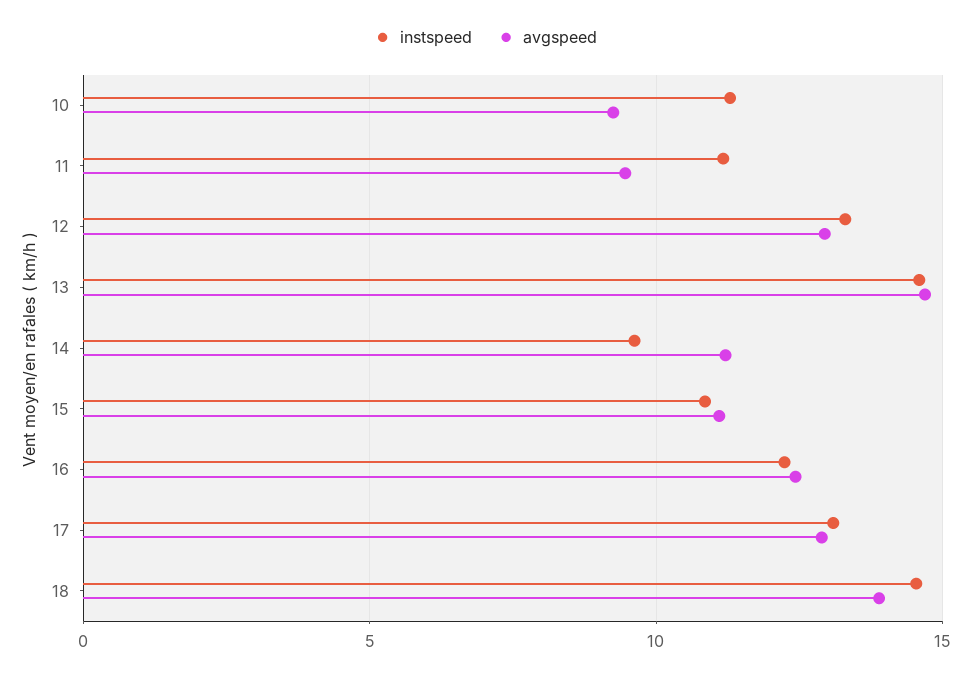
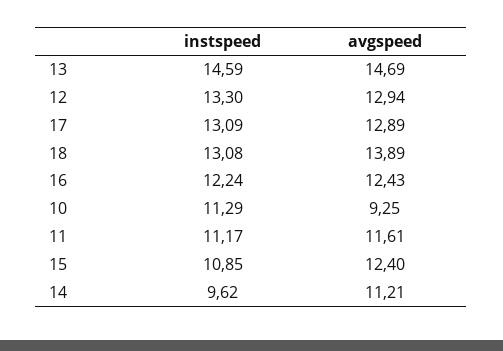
  {
    "instspeed": {
      "10": 11.29,
      "11": 11.17,
      "12": 13.3,
      "13": 14.59,
      "14": 9.62,
      "15": 10.85,
      "16": 12.24,
      "17": 13.09,
-     "18": 14.5
+     "18": 13.08
    },
    "avgspeed": {
      "10": 9.25,
-     "11": 9.5,
+     "11": 11.61,
      "12": 12.94,
      "13": 14.69,
      "14": 11.21,
-     "15": 11,
+     "15": 12.4,
      "16": 12.43,
      "17": 12.89,
      "18": 13.89
    }
  }

